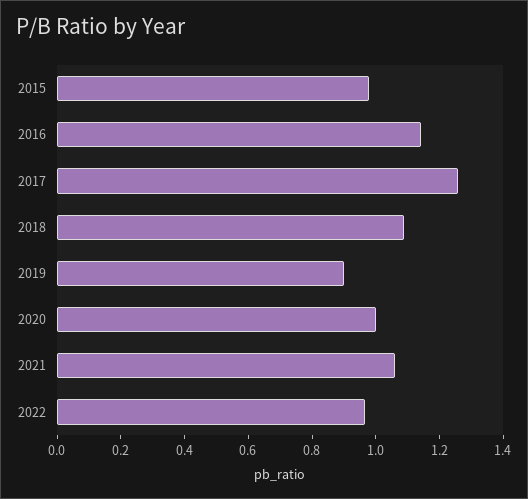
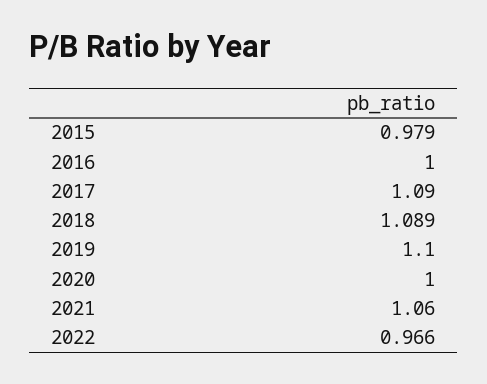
  {
    "2015": 0.979,
-   "2016": 1.15,
+   "2016": 1,
-   "2017": 1.25,
+   "2017": 1.09,
    "2018": 1.089,
-   "2019": 0.9,
+   "2019": 1.1,
    "2020": 1,
    "2021": 1.06,
    "2022": 0.966
  }

